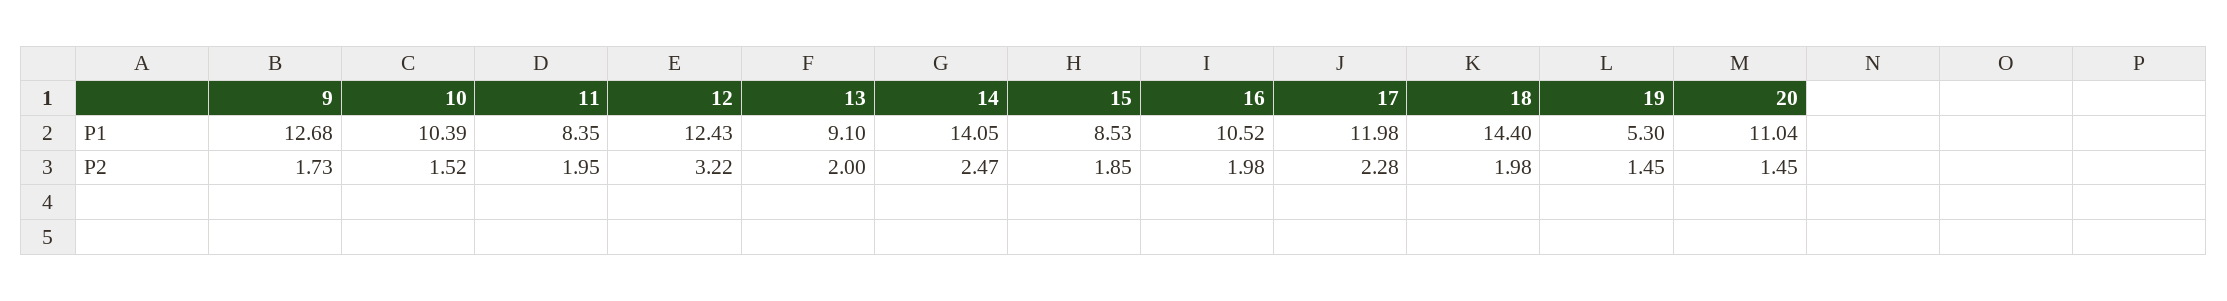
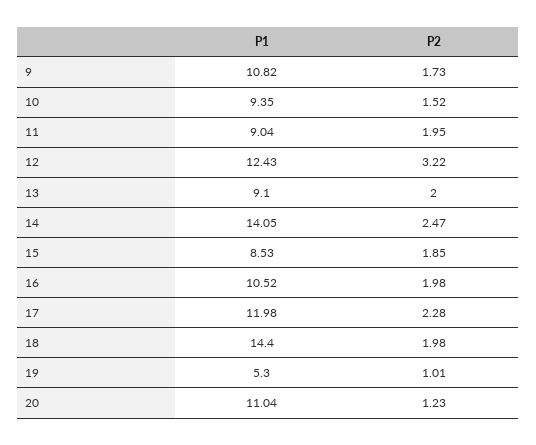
  {
    "9": {
-     "P1": 12.68,
+     "P1": 10.82,
      "P2": 1.73
    },
    "10": {
-     "P1": 10.39,
+     "P1": 9.35,
      "P2": 1.52
    },
    "11": {
-     "P1": 8.35,
+     "P1": 9.04,
      "P2": 1.95
    },
    "12": {
      "P1": 12.43,
      "P2": 3.22
    },
    "13": {
      "P1": 9.1,
      "P2": 2
    },
    "14": {
      "P1": 14.05,
      "P2": 2.47
    },
    "15": {
      "P1": 8.53,
      "P2": 1.85
    },
    "16": {
      "P1": 10.52,
      "P2": 1.98
    },
    "17": {
      "P1": 11.98,
      "P2": 2.28
    },
    "18": {
      "P1": 14.4,
      "P2": 1.98
    },
    "19": {
      "P1": 5.3,
-     "P2": 1.45
+     "P2": 1.01
    },
    "20": {
      "P1": 11.04,
-     "P2": 1.45
+     "P2": 1.23
    }
  }

